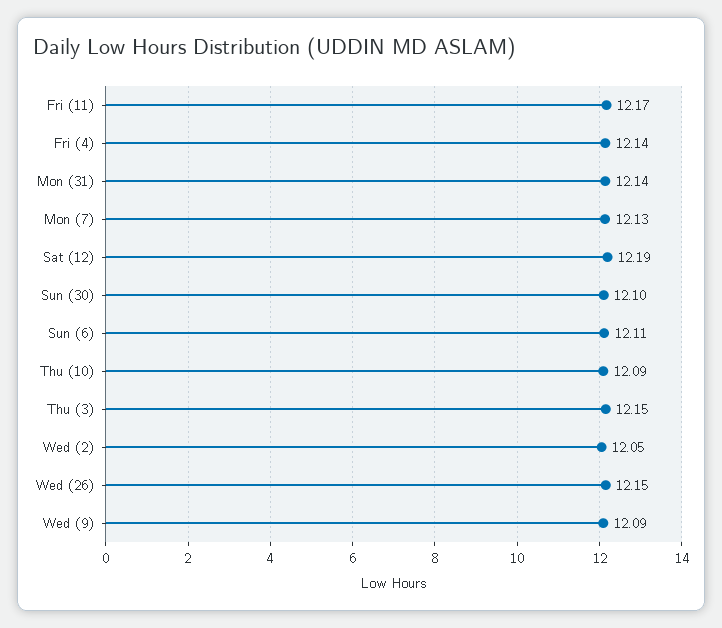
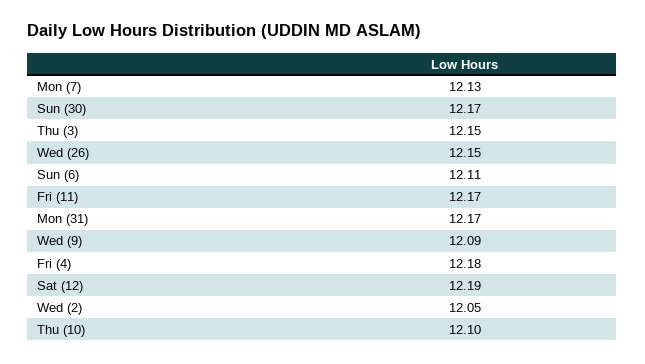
  {
    "Fri (11)": 12.17,
-   "Fri (4)": 12.14,
+   "Fri (4)": 12.18,
-   "Mon (31)": 12.14,
+   "Mon (31)": 12.17,
    "Mon (7)": 12.13,
    "Sat (12)": 12.19,
-   "Sun (30)": 12.1,
+   "Sun (30)": 12.17,
    "Sun (6)": 12.11,
-   "Thu (10)": 12.09,
+   "Thu (10)": 12.1,
    "Thu (3)": 12.15,
    "Wed (2)": 12.05,
    "Wed (26)": 12.15,
    "Wed (9)": 12.09
  }

